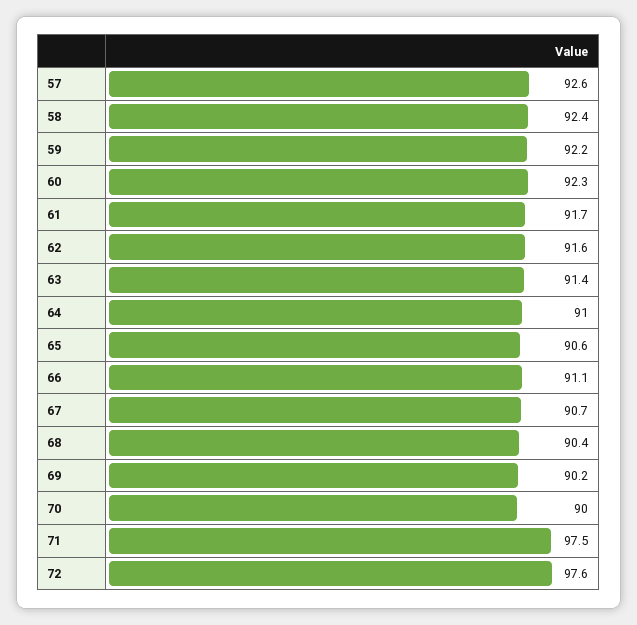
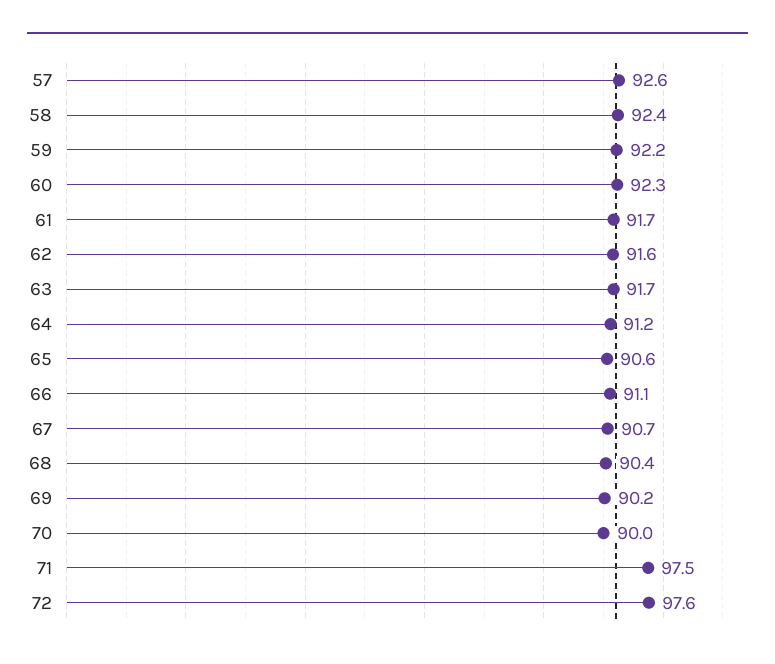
  {
    "57": 92.6,
    "58": 92.4,
    "59": 92.2,
    "60": 92.3,
    "61": 91.7,
    "62": 91.6,
-   "63": 91.4,
+   "63": 91.7,
-   "64": 91,
+   "64": 91.2,
    "65": 90.6,
    "66": 91.1,
    "67": 90.7,
    "68": 90.4,
    "69": 90.2,
    "70": 90,
    "71": 97.5,
    "72": 97.6
  }

